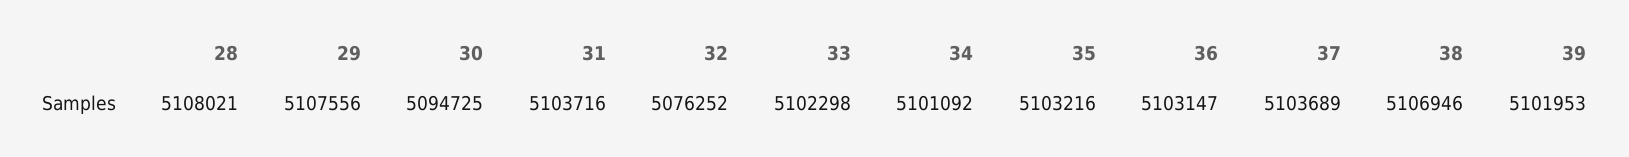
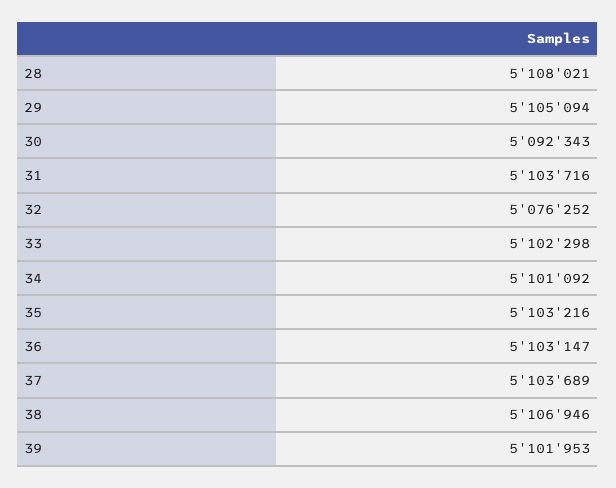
  {
    "28": 5108021,
-   "29": 5107556,
+   "29": 5105094,
-   "30": 5094725,
+   "30": 5092343,
    "31": 5103716,
    "32": 5076252,
    "33": 5102298,
    "34": 5101092,
    "35": 5103216,
    "36": 5103147,
    "37": 5103689,
    "38": 5106946,
    "39": 5101953
  }

